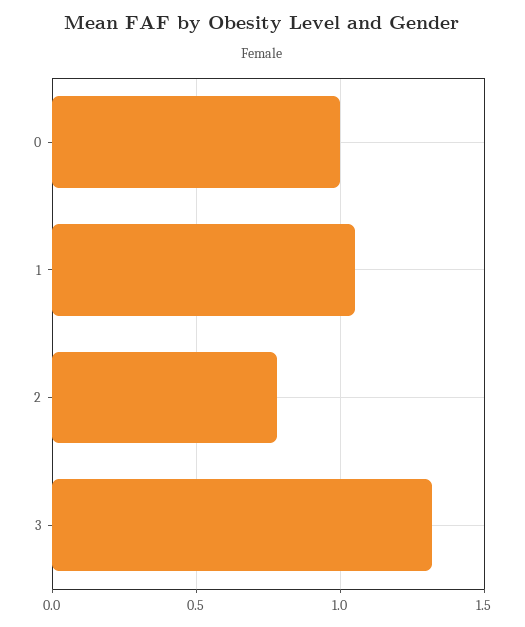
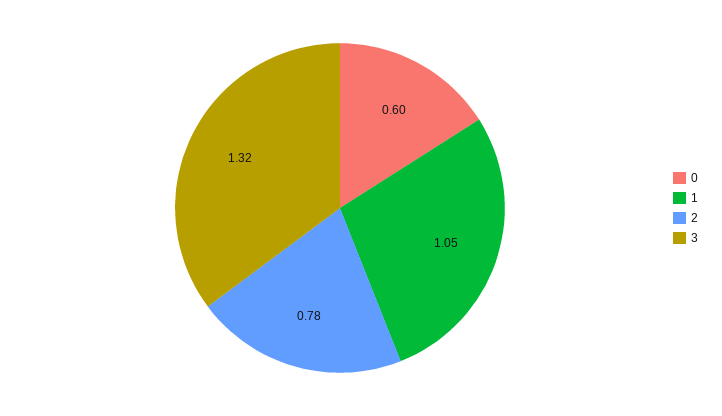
  {
-   "0": 1,
+   "0": 0.6,
    "1": 1.05,
    "2": 0.78,
    "3": 1.32
  }

